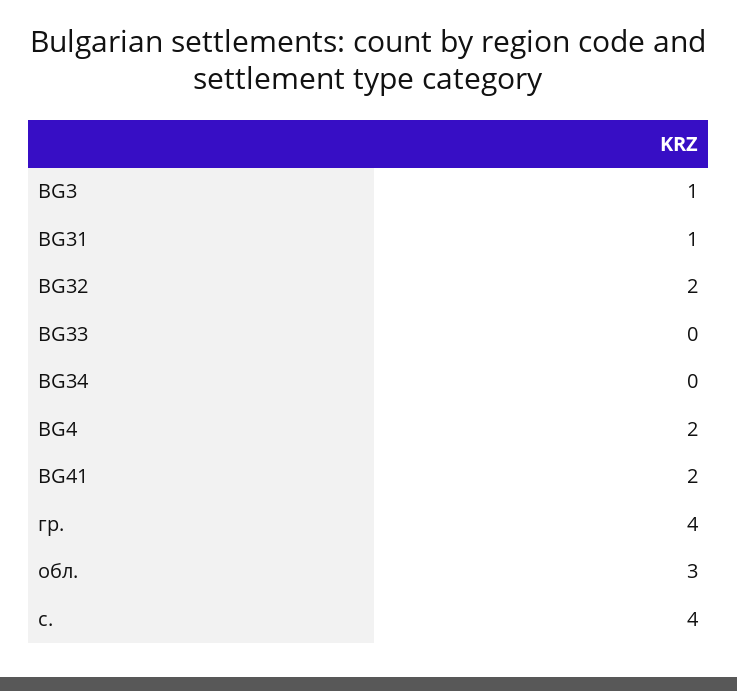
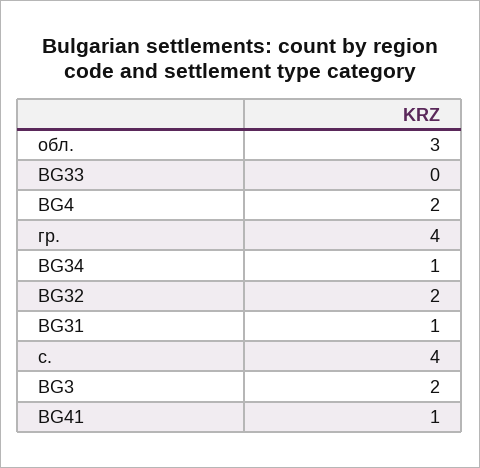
  {
-   "BG3": 1,
+   "BG3": 2,
    "BG31": 1,
    "BG32": 2,
    "BG33": 0,
-   "BG34": 0,
+   "BG34": 1,
    "BG4": 2,
-   "BG41": 2,
+   "BG41": 1,
    "гр.": 4,
    "обл.": 3,
    "с.": 4
  }

